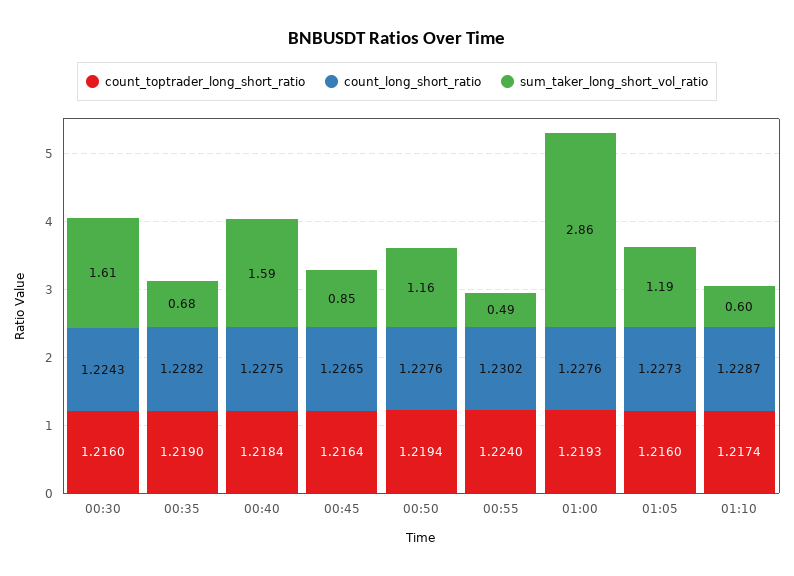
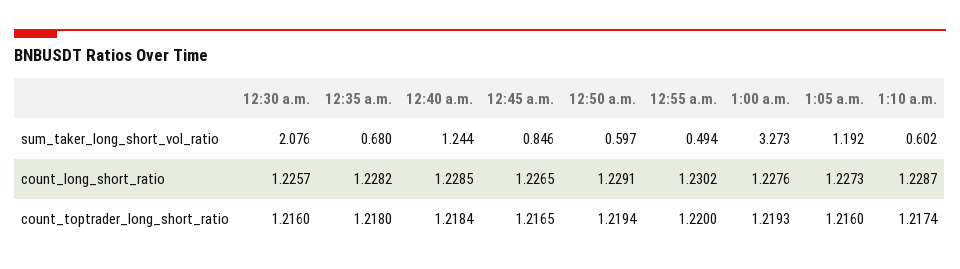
  {
    "count_toptrader_long_short_ratio": {
      "00:30": 1.216,
-     "00:35": 1.219,
+     "00:35": 1.218,
      "00:40": 1.2184,
-     "00:45": 1.2164,
+     "00:45": 1.2165,
      "00:50": 1.2194,
-     "00:55": 1.224,
+     "00:55": 1.22,
      "01:00": 1.2193,
      "01:05": 1.216,
      "01:10": 1.2174
    },
    "count_long_short_ratio": {
-     "00:30": 1.2243,
+     "00:30": 1.2257,
      "00:35": 1.2282,
-     "00:40": 1.2275,
+     "00:40": 1.2285,
      "00:45": 1.2265,
-     "00:50": 1.2276,
+     "00:50": 1.2291,
      "00:55": 1.2302,
      "01:00": 1.2276,
      "01:05": 1.2273,
      "01:10": 1.2287
    },
    "sum_taker_long_short_vol_ratio": {
-     "00:30": 1.61,
+     "00:30": 2.076,
      "00:35": 0.68,
-     "00:40": 1.59,
+     "00:40": 1.244,
      "00:45": 0.846,
-     "00:50": 1.16,
+     "00:50": 0.597,
      "00:55": 0.494,
-     "01:00": 2.86,
+     "01:00": 3.273,
      "01:05": 1.192,
      "01:10": 0.602
    }
  }

